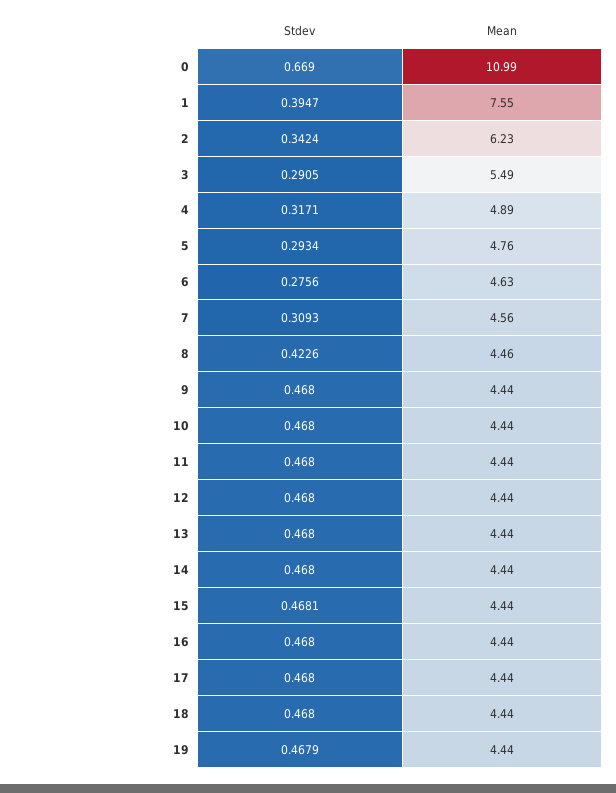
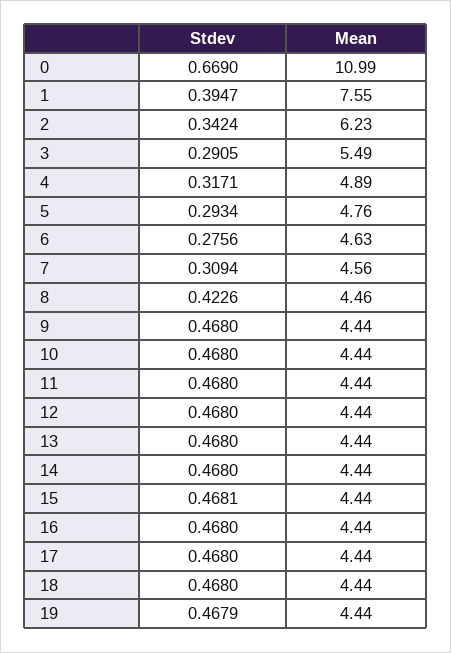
  {
    "Stdev": {
      "0": 0.669,
      "1": 0.3947,
      "2": 0.3424,
      "3": 0.2905,
      "4": 0.3171,
      "5": 0.2934,
      "6": 0.2756,
-     "7": 0.3093,
+     "7": 0.3094,
      "8": 0.4226,
      "9": 0.468,
      "10": 0.468,
      "11": 0.468,
      "12": 0.468,
      "13": 0.468,
      "14": 0.468,
      "15": 0.4681,
      "16": 0.468,
      "17": 0.468,
      "18": 0.468,
      "19": 0.4679
    },
    "Mean": {
      "0": 10.99,
      "1": 7.55,
      "2": 6.23,
      "3": 5.49,
      "4": 4.89,
      "5": 4.76,
      "6": 4.63,
      "7": 4.56,
      "8": 4.46,
      "9": 4.44,
      "10": 4.44,
      "11": 4.44,
      "12": 4.44,
      "13": 4.44,
      "14": 4.44,
      "15": 4.44,
      "16": 4.44,
      "17": 4.44,
      "18": 4.44,
      "19": 4.44
    }
  }

